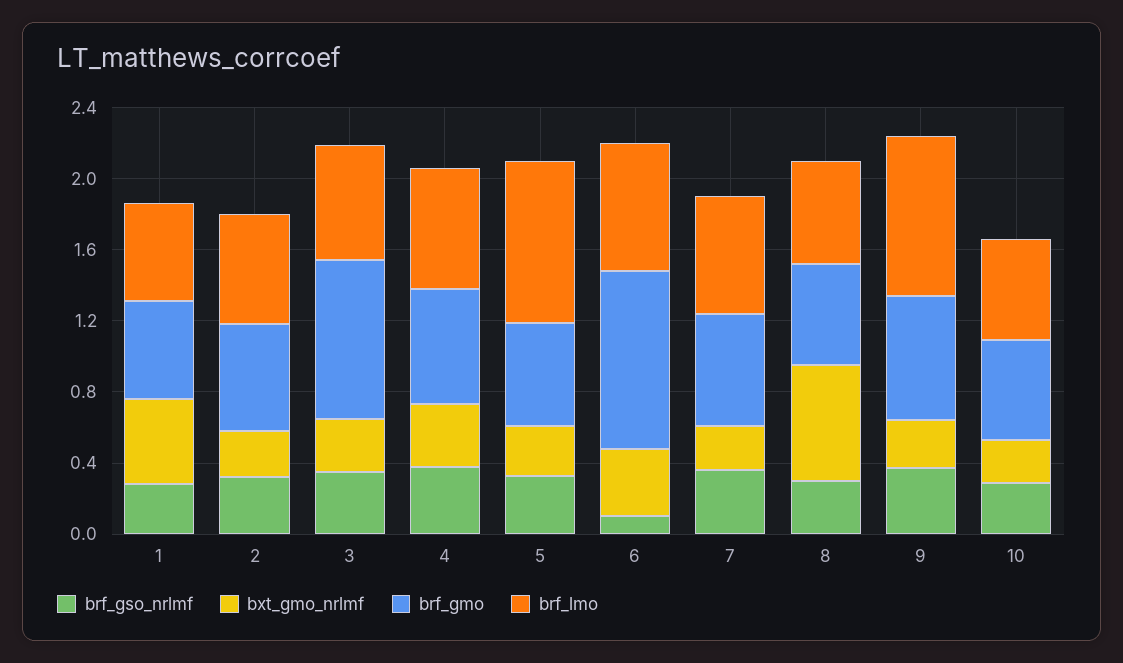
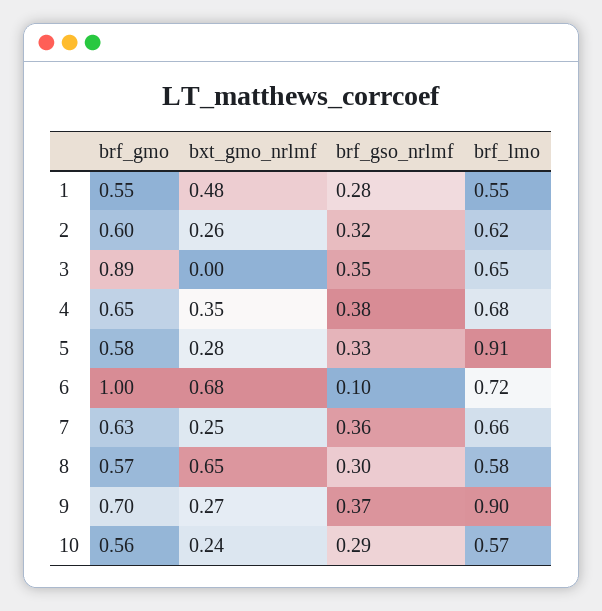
  {
    "brf_gso_nrlmf": {
      "1": 0.28,
      "2": 0.32,
      "3": 0.35,
      "4": 0.38,
      "5": 0.33,
      "6": 0.1,
      "7": 0.36,
      "8": 0.3,
      "9": 0.37,
      "10": 0.29
    },
    "bxt_gmo_nrlmf": {
      "1": 0.48,
      "2": 0.26,
-     "3": 0.3,
+     "3": 0,
      "4": 0.35,
      "5": 0.28,
-     "6": 0.4,
+     "6": 0.68,
      "7": 0.25,
      "8": 0.65,
      "9": 0.27,
      "10": 0.24
    },
    "brf_gmo": {
      "1": 0.55,
      "2": 0.6,
      "3": 0.89,
      "4": 0.65,
      "5": 0.58,
      "6": 1,
      "7": 0.63,
      "8": 0.57,
      "9": 0.7,
      "10": 0.56
    },
    "brf_lmo": {
      "1": 0.55,
      "2": 0.62,
      "3": 0.65,
      "4": 0.68,
      "5": 0.91,
      "6": 0.72,
      "7": 0.66,
      "8": 0.58,
      "9": 0.9,
      "10": 0.57
    }
  }

